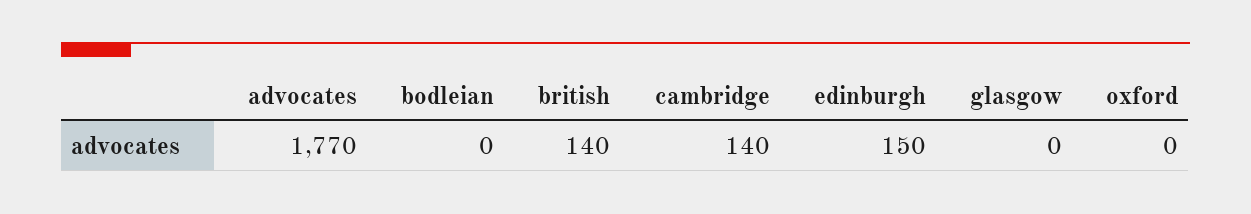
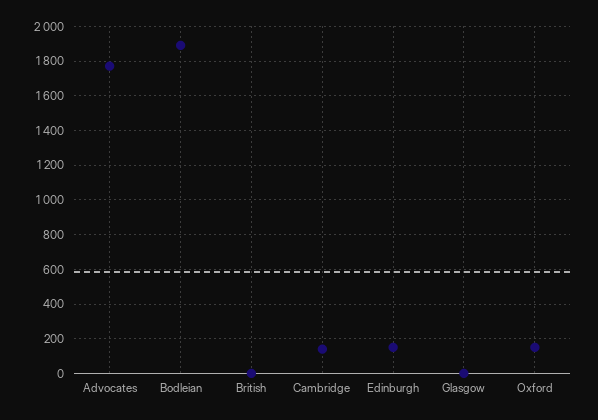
  {
    "advocates": 1770,
-   "bodleian": 0,
+   "bodleian": 1900,
-   "british": 140,
+   "british": 0,
    "cambridge": 140,
    "edinburgh": 150,
    "glasgow": 0,
-   "oxford": 0
+   "oxford": 150
  }

